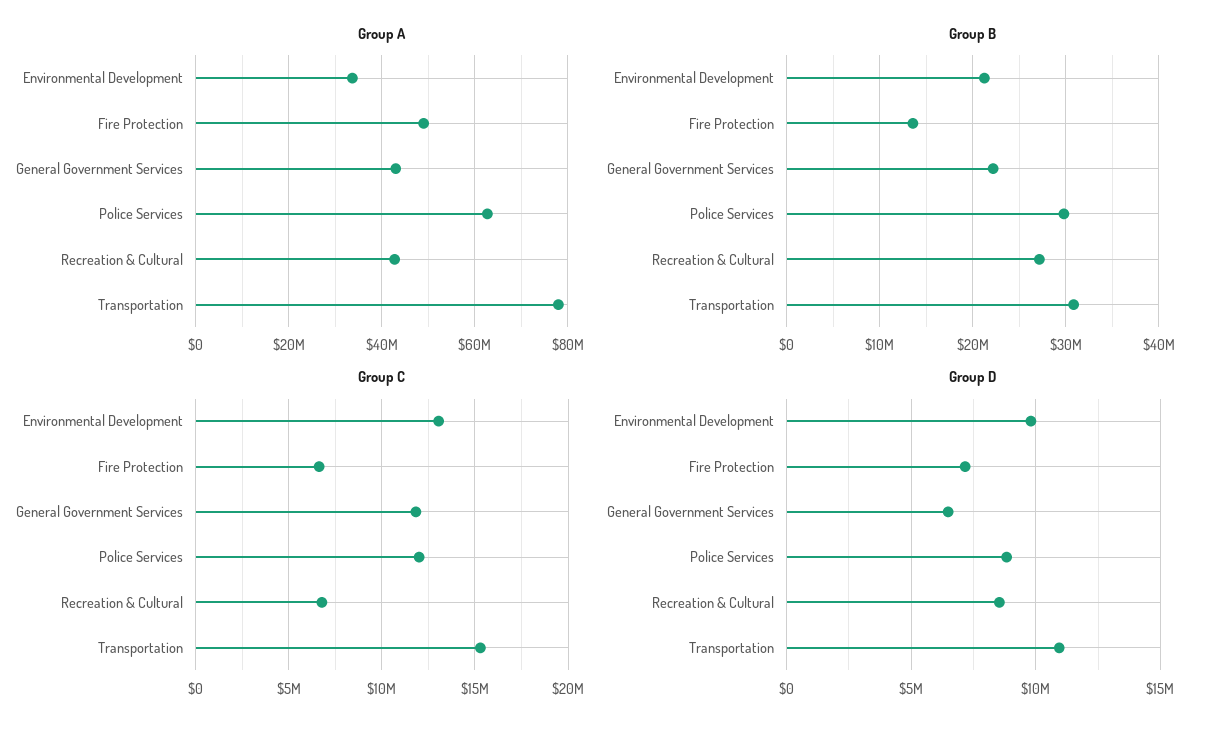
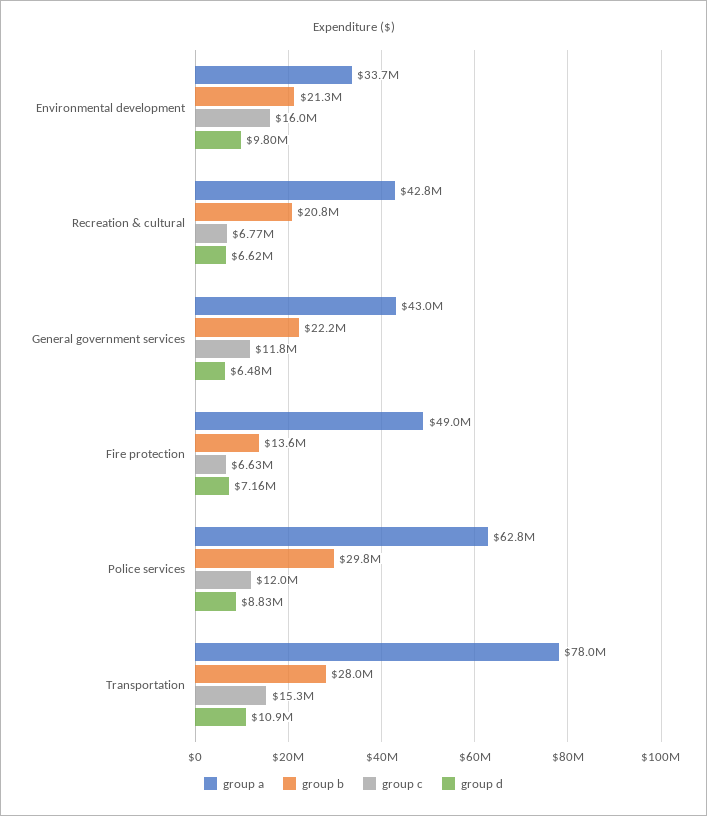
  {
    "Group A": {
      "Environmental Development": 33700000,
      "Fire Protection": 49000000,
      "General Government Services": 43000000,
      "Police Services": 62800000,
      "Recreation & Cultural": 42800000,
      "Transportation": 78000000
    },
    "Group B": {
      "Environmental Development": 21300000,
      "Fire Protection": 13600000,
      "General Government Services": 22200000,
      "Police Services": 29800000,
-     "Recreation & Cultural": 27000000,
+     "Recreation & Cultural": 20800000,
-     "Transportation": 31000000
+     "Transportation": 28000000
    },
    "Group C": {
-     "Environmental Development": 13000000,
+     "Environmental Development": 16000000,
      "Fire Protection": 6630000,
      "General Government Services": 11800000,
      "Police Services": 12000000,
      "Recreation & Cultural": 6770000,
      "Transportation": 15300000
    },
    "Group D": {
      "Environmental Development": 9800000,
      "Fire Protection": 7160000,
      "General Government Services": 6480000,
      "Police Services": 8830000,
-     "Recreation & Cultural": 8500000,
+     "Recreation & Cultural": 6620000,
      "Transportation": 10900000
    }
  }

